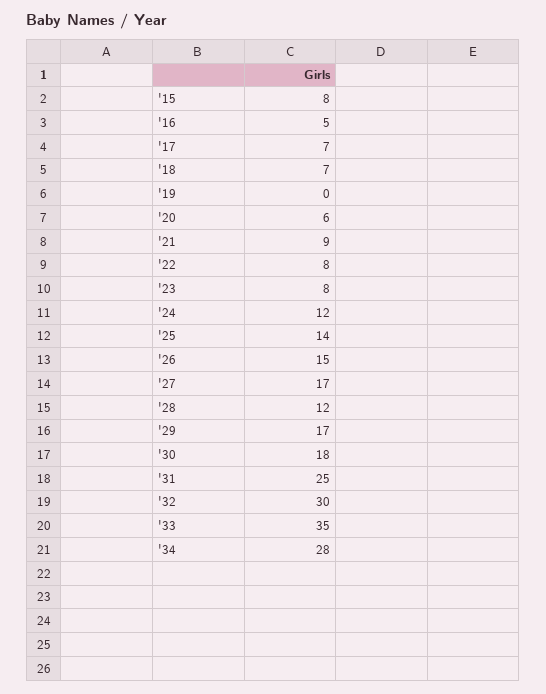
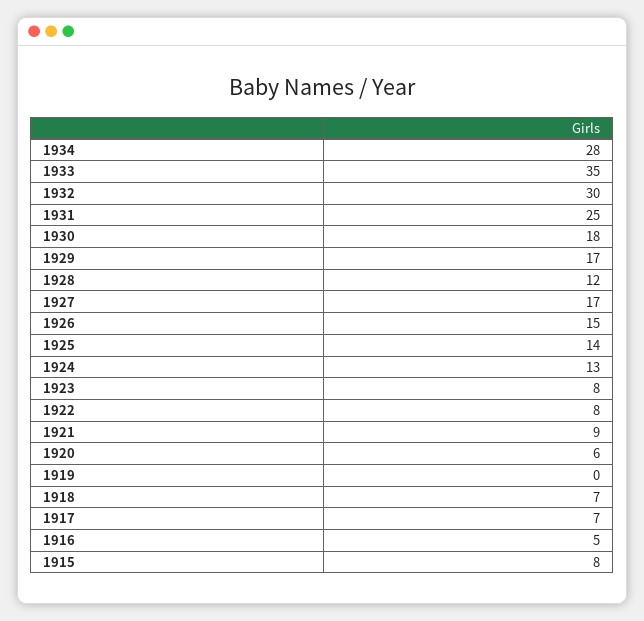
  {
    "'15": 8,
    "'16": 5,
    "'17": 7,
    "'18": 7,
    "'19": 0,
    "'20": 6,
    "'21": 9,
    "'22": 8,
    "'23": 8,
-   "'24": 12,
+   "'24": 13,
    "'25": 14,
    "'26": 15,
    "'27": 17,
    "'28": 12,
    "'29": 17,
    "'30": 18,
    "'31": 25,
    "'32": 30,
    "'33": 35,
    "'34": 28
  }

